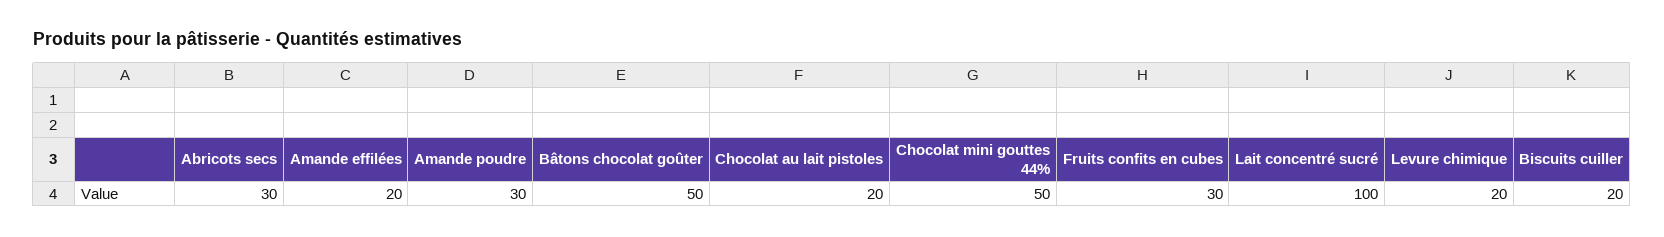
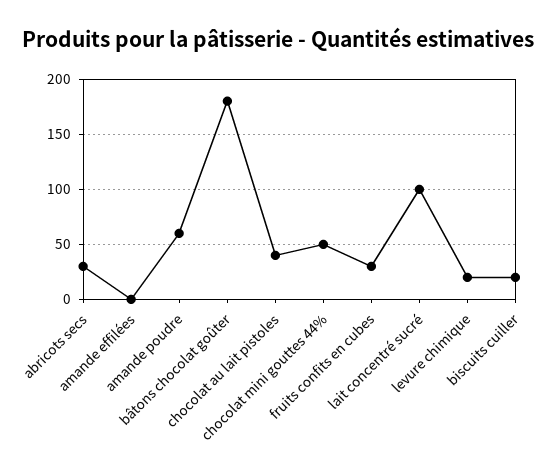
  {
    "Abricots secs": 30,
-   "Amande effilées": 20,
+   "Amande effilées": 0,
-   "Amande poudre": 30,
+   "Amande poudre": 60,
-   "Bâtons chocolat goûter": 50,
+   "Bâtons chocolat goûter": 180,
-   "Chocolat au lait pistoles": 20,
+   "Chocolat au lait pistoles": 40,
    "Chocolat mini gouttes 44%": 50,
    "Fruits confits en cubes": 30,
    "Lait concentré sucré": 100,
    "Levure chimique": 20,
    "Biscuits cuiller": 20
  }

